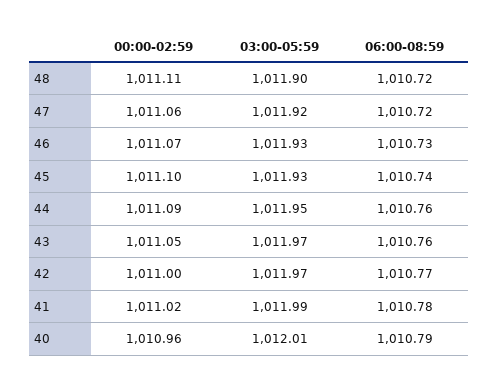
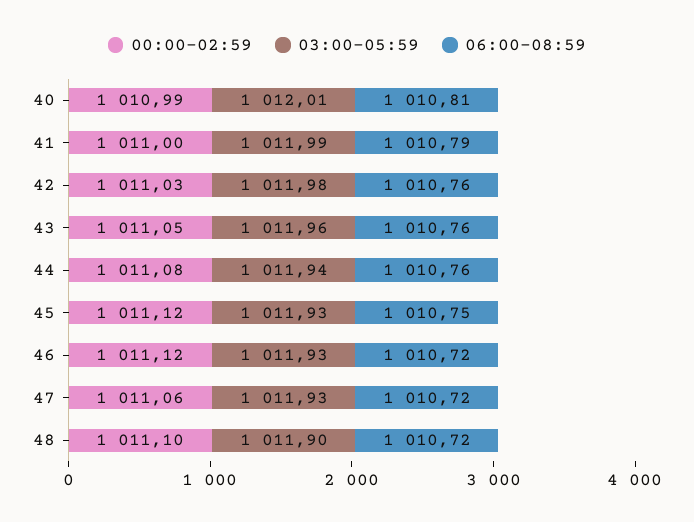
  {
    "00:00-02:59": {
-     "48": 1011.11,
+     "48": 1011.1,
      "47": 1011.06,
-     "46": 1011.07,
+     "46": 1011.12,
-     "45": 1011.1,
+     "45": 1011.12,
-     "44": 1011.09,
+     "44": 1011.08,
      "43": 1011.05,
-     "42": 1011,
+     "42": 1011.03,
-     "41": 1011.02,
+     "41": 1011,
-     "40": 1010.96
+     "40": 1010.99
    },
    "03:00-05:59": {
      "48": 1011.9,
-     "47": 1011.92,
+     "47": 1011.93,
      "46": 1011.93,
      "45": 1011.93,
-     "44": 1011.95,
+     "44": 1011.94,
-     "43": 1011.97,
+     "43": 1011.96,
-     "42": 1011.97,
+     "42": 1011.98,
      "41": 1011.99,
      "40": 1012.01
    },
    "06:00-08:59": {
      "48": 1010.72,
      "47": 1010.72,
-     "46": 1010.73,
+     "46": 1010.72,
-     "45": 1010.74,
+     "45": 1010.75,
      "44": 1010.76,
      "43": 1010.76,
-     "42": 1010.77,
+     "42": 1010.76,
-     "41": 1010.78,
+     "41": 1010.79,
-     "40": 1010.79
+     "40": 1010.81
    }
  }

